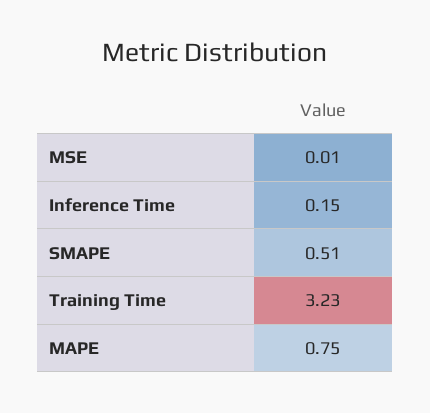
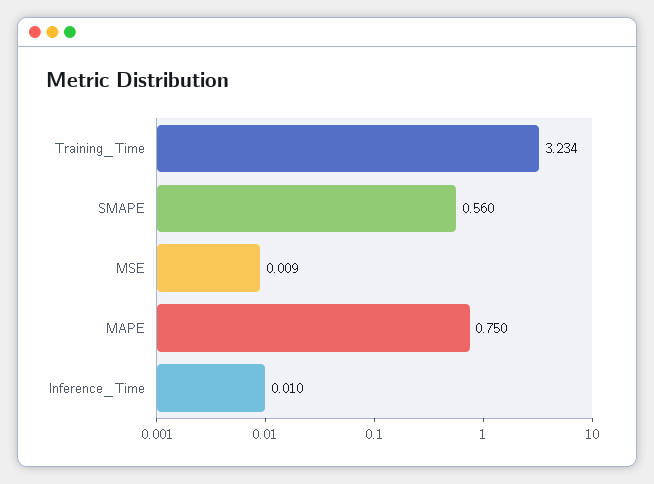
  {
    "MSE": 0.009,
-   "Inference Time": 0.15,
+   "Inference Time": 0.01,
-   "SMAPE": 0.51,
+   "SMAPE": 0.56,
    "Training Time": 3.234,
    "MAPE": 0.75
  }

